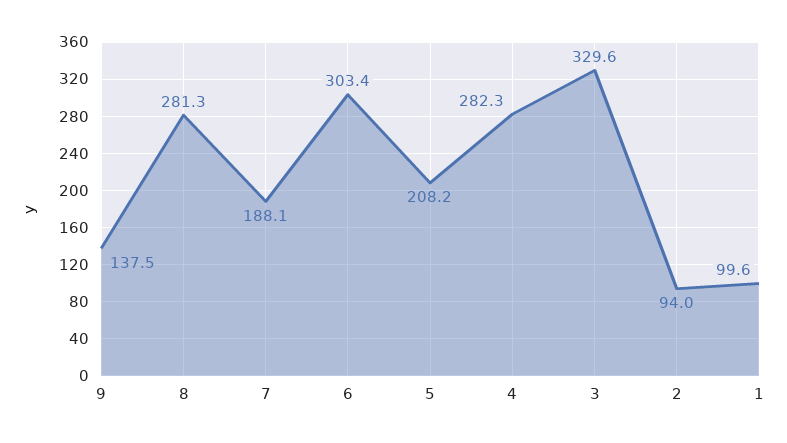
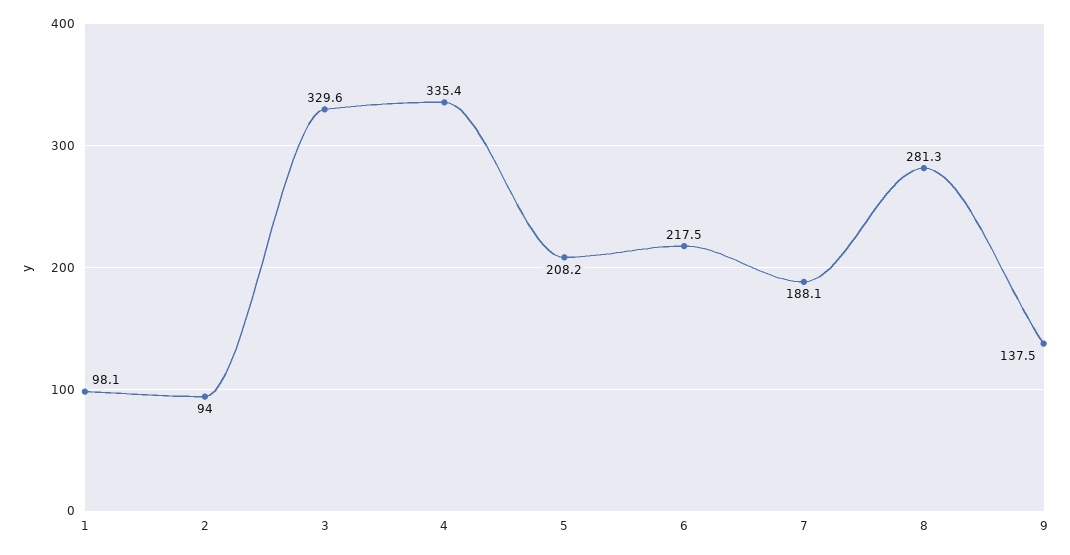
  {
    "9": 137.5,
    "8": 281.3,
    "7": 188.1,
-   "6": 303.4,
+   "6": 217.5,
    "5": 208.2,
-   "4": 282.3,
+   "4": 335.4,
    "3": 329.6,
    "2": 94,
-   "1": 99.6
+   "1": 98.1
  }

